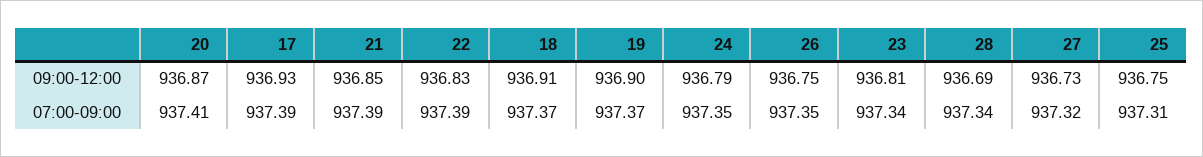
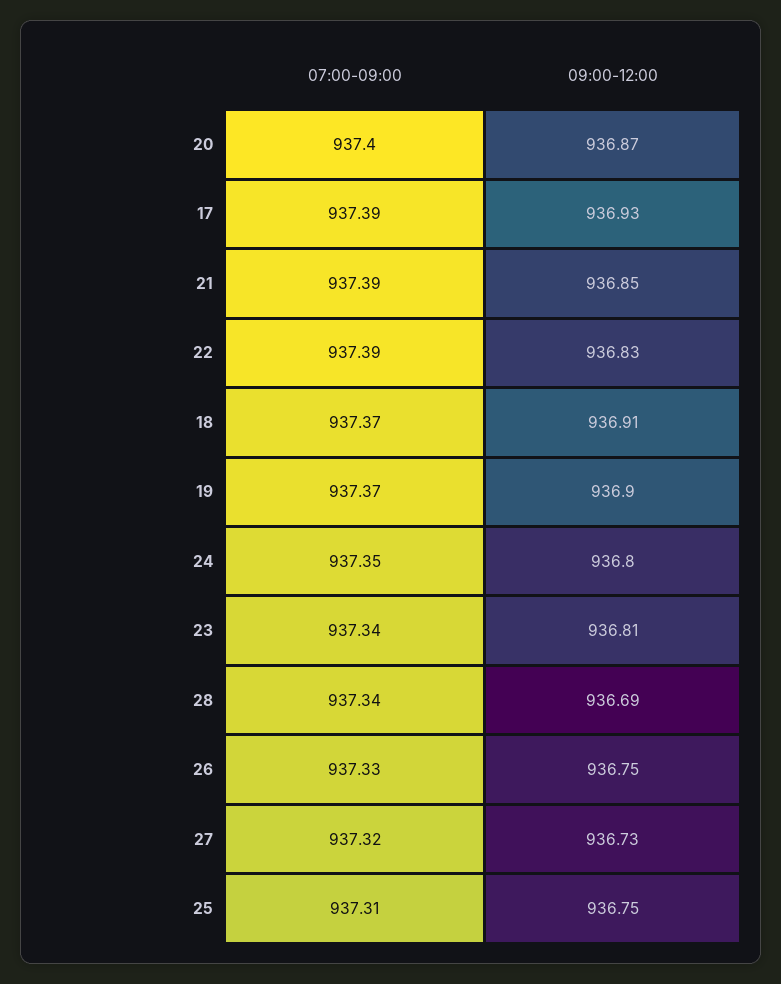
  {
    "20": {
      "09:00-12:00": 936.87,
-     "07:00-09:00": 937.41
+     "07:00-09:00": 937.4
    },
    "17": {
      "09:00-12:00": 936.93,
      "07:00-09:00": 937.39
    },
    "21": {
      "09:00-12:00": 936.85,
      "07:00-09:00": 937.39
    },
    "22": {
      "09:00-12:00": 936.83,
      "07:00-09:00": 937.39
    },
    "18": {
      "09:00-12:00": 936.91,
      "07:00-09:00": 937.37
    },
    "19": {
      "09:00-12:00": 936.9,
      "07:00-09:00": 937.37
    },
    "24": {
-     "09:00-12:00": 936.79,
+     "09:00-12:00": 936.8,
      "07:00-09:00": 937.35
    },
    "26": {
      "09:00-12:00": 936.75,
-     "07:00-09:00": 937.35
+     "07:00-09:00": 937.33
    },
    "23": {
      "09:00-12:00": 936.81,
      "07:00-09:00": 937.34
    },
    "28": {
      "09:00-12:00": 936.69,
      "07:00-09:00": 937.34
    },
    "27": {
      "09:00-12:00": 936.73,
      "07:00-09:00": 937.32
    },
    "25": {
      "09:00-12:00": 936.75,
      "07:00-09:00": 937.31
    }
  }

